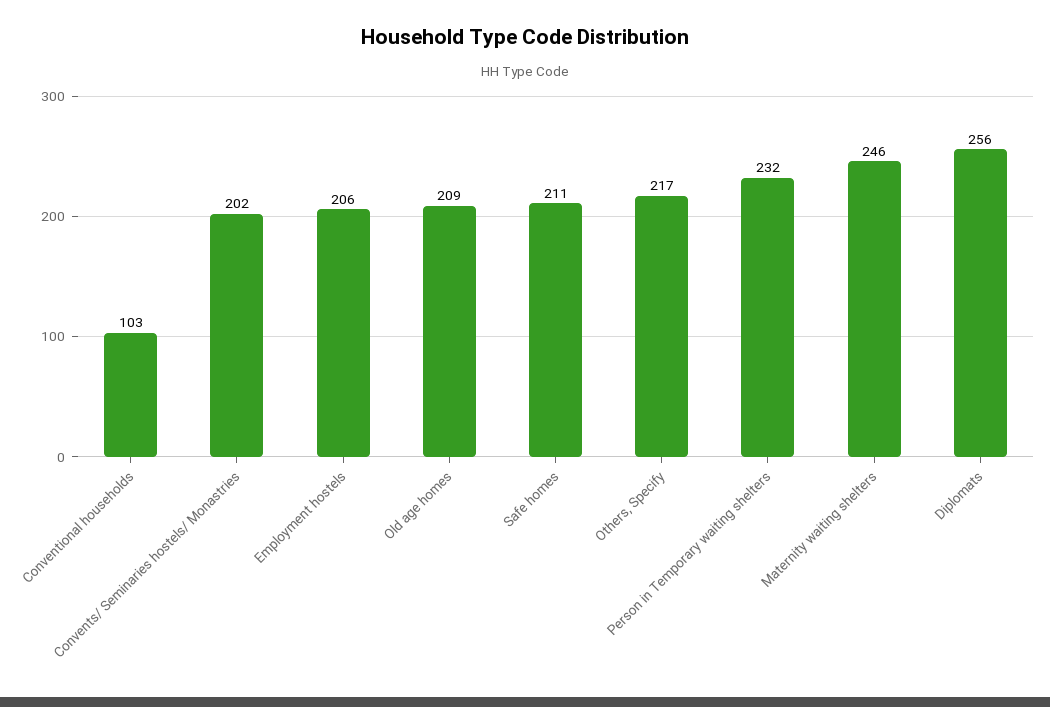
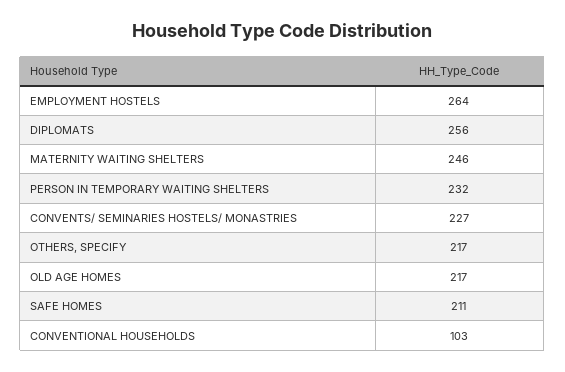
  {
    "Conventional households": 103,
-   "Convents/ Seminaries hostels/ Monastries": 202,
+   "Convents/ Seminaries hostels/ Monastries": 227,
-   "Employment hostels": 206,
+   "Employment hostels": 264,
-   "Old age homes": 209,
+   "Old age homes": 217,
    "Safe homes": 211,
    "Others, Specify": 217,
    "Person in Temporary waiting shelters": 232,
    "Maternity waiting shelters": 246,
    "Diplomats": 256
  }

